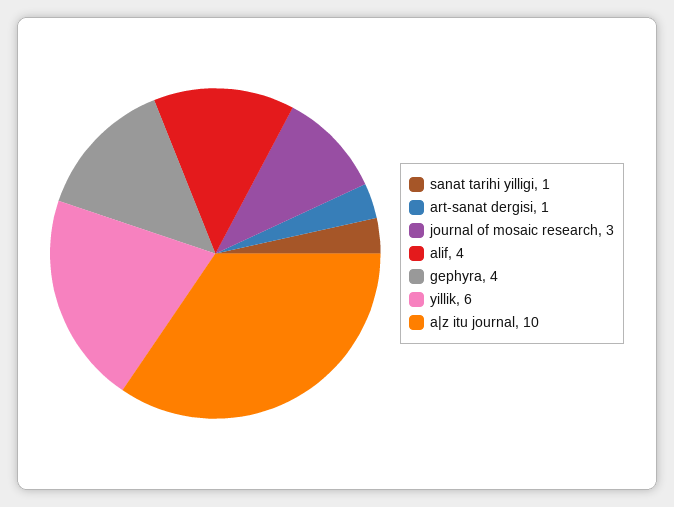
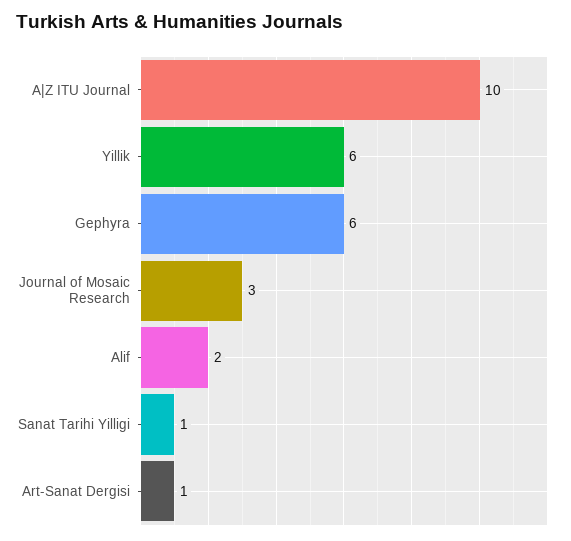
  {
    "sanat tarihi yilligi": 1,
    "art-sanat dergisi": 1,
    "journal of mosaic research": 3,
-   "alif": 4,
+   "alif": 2,
-   "gephyra": 4,
+   "gephyra": 6,
    "yillik": 6,
    "a|z itu journal": 10
  }

